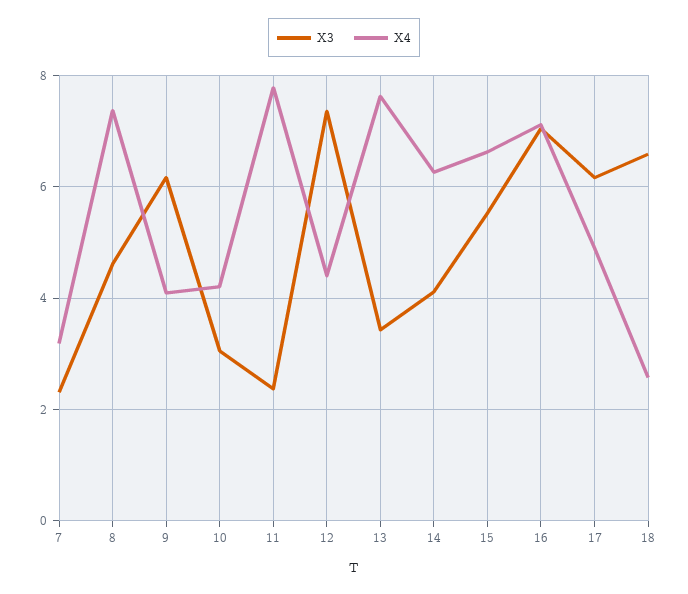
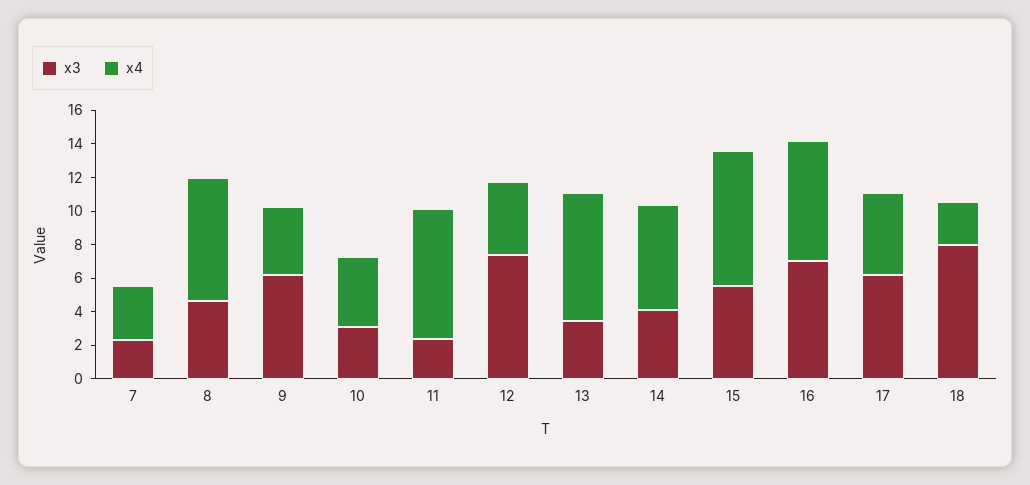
  {
    "X3": {
      "7": 2.4,
      "8": 4.6,
      "9": 6.2,
      "10": 3,
      "11": 2.4,
      "12": 7.4,
      "13": 3.4,
      "14": 4.2,
      "15": 5.6,
      "16": 7,
      "17": 6.2,
-     "18": 6.6
+     "18": 8
    },
    "X4": {
      "7": 3.2,
      "8": 7.4,
      "9": 4,
      "10": 4.2,
      "11": 7.8,
      "12": 4.4,
      "13": 7.6,
      "14": 6.2,
-     "15": 6.6,
+     "15": 8,
      "16": 7.2,
      "17": 4.8,
      "18": 2.6
    }
  }

